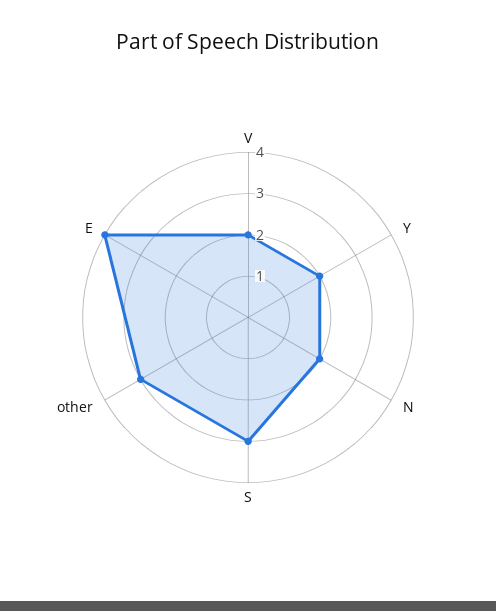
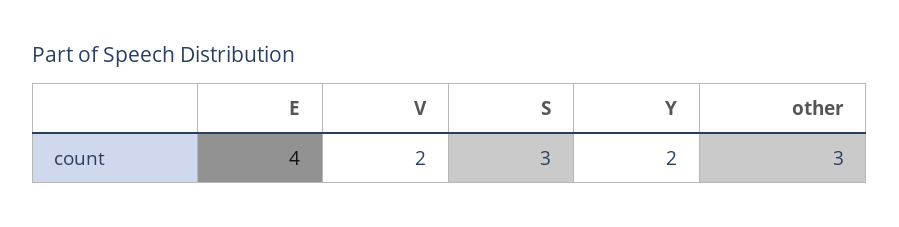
  {
    "V": 2,
    "Y": 2,
-   "N": 2,
    "S": 3,
    "other": 3,
    "E": 4
  }

